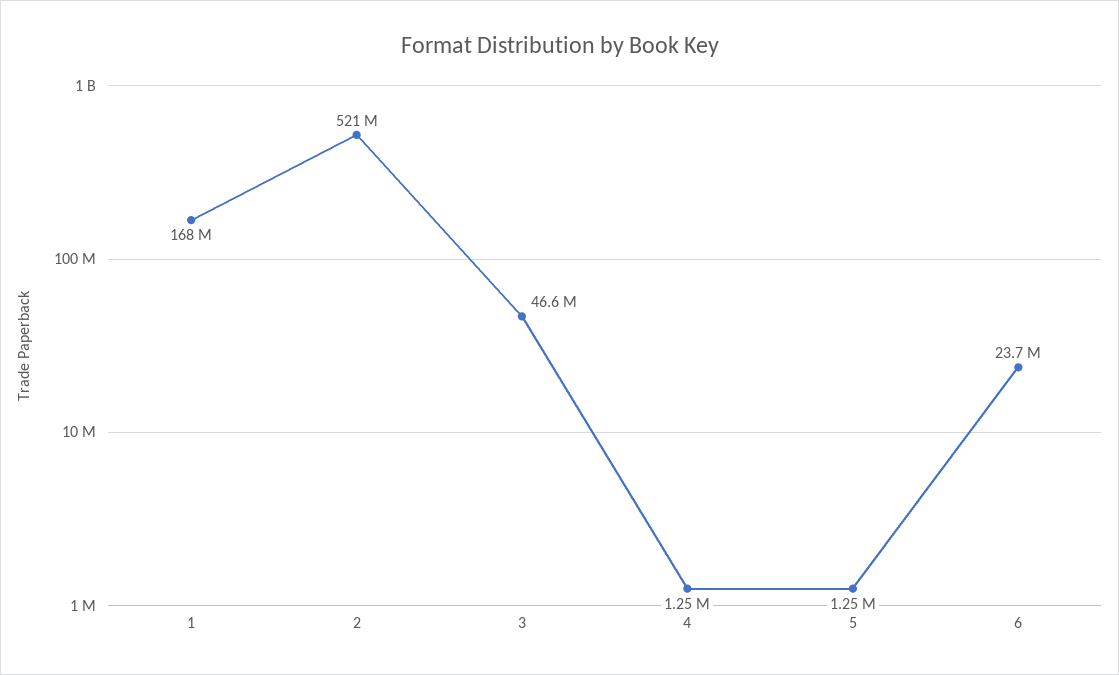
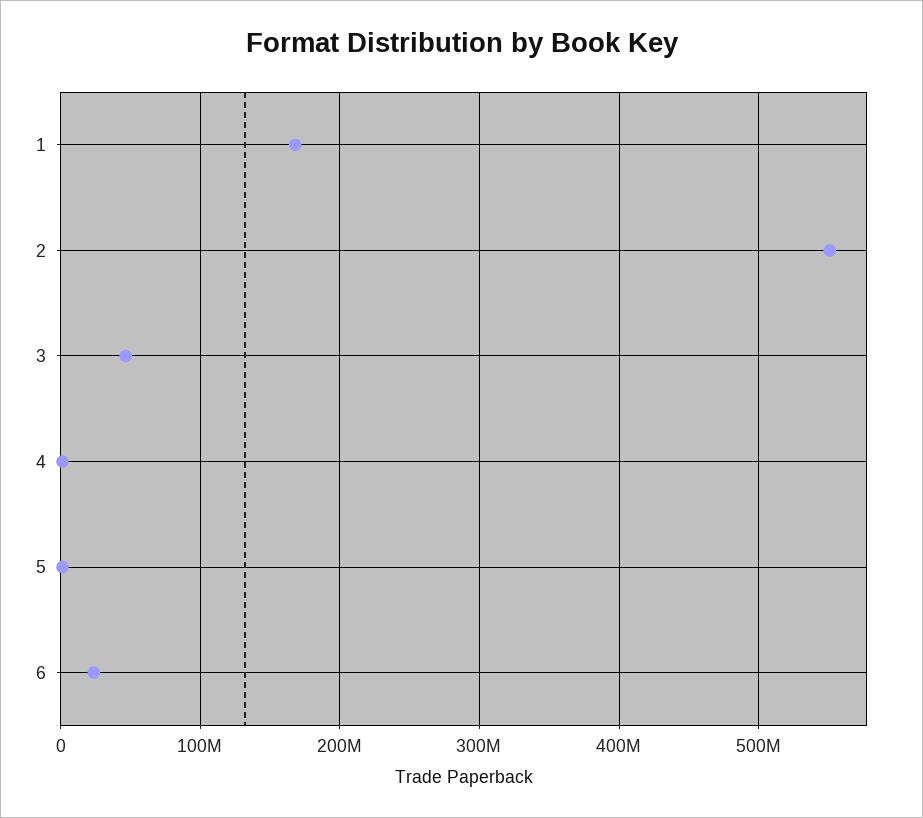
  {
    "1": 168000000,
-   "2": 521000000,
+   "2": 550000000,
    "3": 46600000,
    "4": 1250000,
    "5": 1250000,
    "6": 23700000
  }

